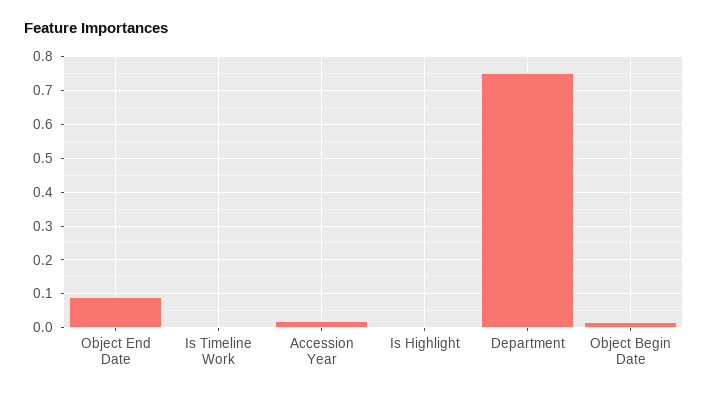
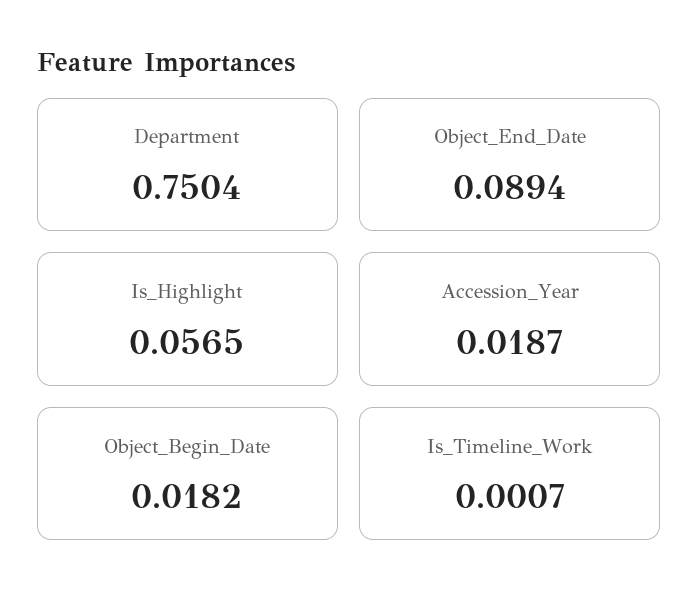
  {
    "Object End Date": 0.0894,
    "Is Timeline Work": 0.0007,
    "Accession Year": 0.0187,
-   "Is Highlight": 0,
+   "Is Highlight": 0.0565,
    "Department": 0.7504,
    "Object Begin Date": 0.0182
  }

